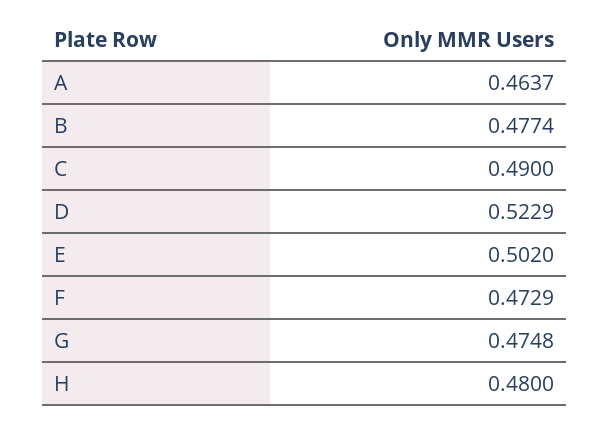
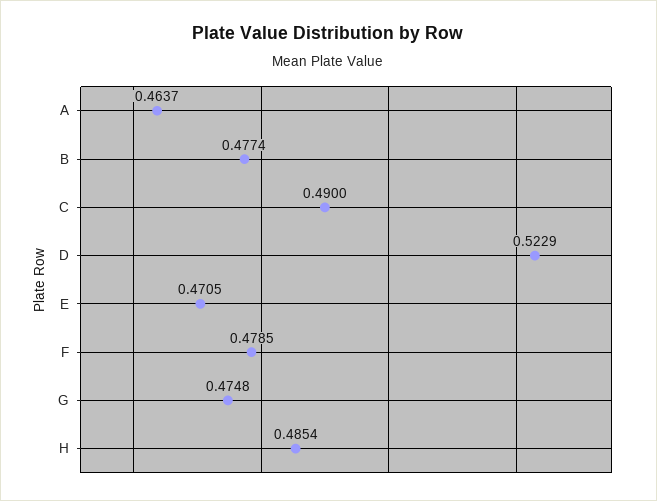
  {
    "A": 0.4637,
    "B": 0.4774,
    "C": 0.49,
    "D": 0.5229,
-   "E": 0.502,
+   "E": 0.4705,
-   "F": 0.4729,
+   "F": 0.4785,
    "G": 0.4748,
-   "H": 0.48
+   "H": 0.4854
  }

